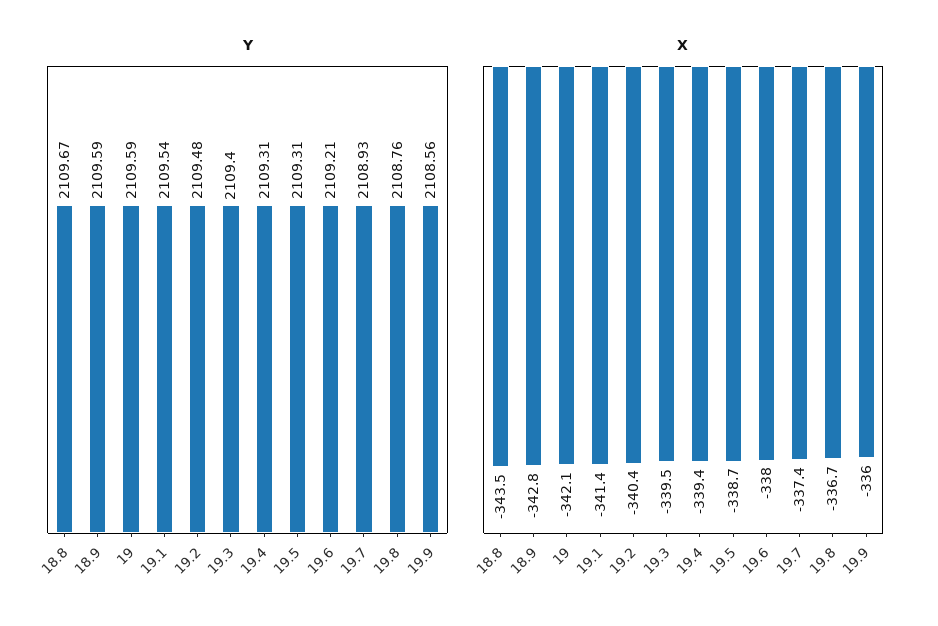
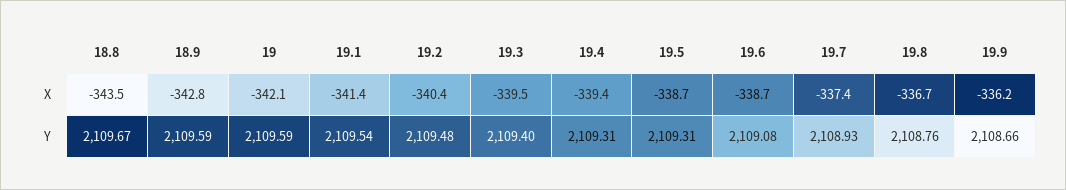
  {
    "Y": {
      "18.8": 2109.67,
      "18.9": 2109.59,
      "19": 2109.59,
      "19.1": 2109.54,
      "19.2": 2109.48,
      "19.3": 2109.4,
      "19.4": 2109.31,
      "19.5": 2109.31,
-     "19.6": 2109.21,
+     "19.6": 2109.08,
      "19.7": 2108.93,
      "19.8": 2108.76,
-     "19.9": 2108.56
+     "19.9": 2108.66
    },
    "X": {
      "18.8": -343.5,
      "18.9": -342.8,
      "19": -342.1,
      "19.1": -341.4,
      "19.2": -340.4,
      "19.3": -339.5,
      "19.4": -339.4,
      "19.5": -338.7,
-     "19.6": -338,
+     "19.6": -338.7,
      "19.7": -337.4,
      "19.8": -336.7,
-     "19.9": -336
+     "19.9": -336.2
    }
  }

